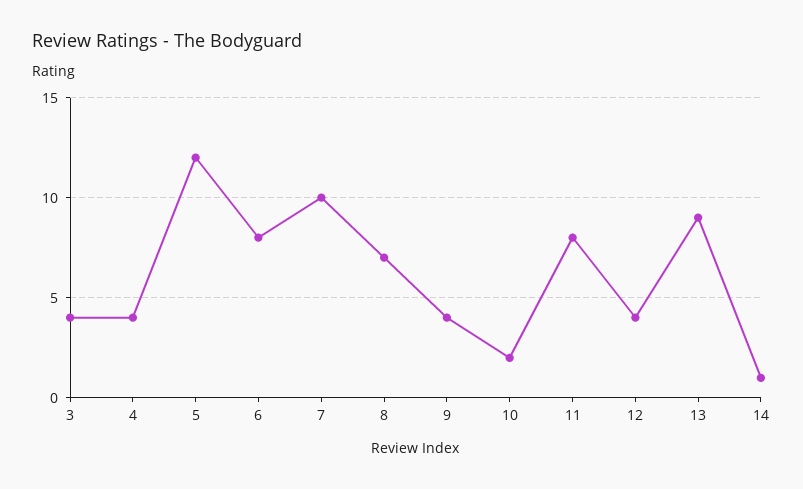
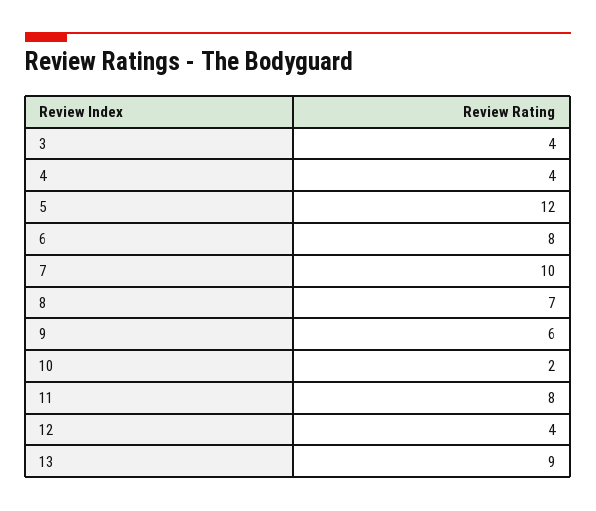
  {
    "3": 4,
    "4": 4,
    "5": 12,
    "6": 8,
    "7": 10,
    "8": 7,
-   "9": 4,
+   "9": 6,
    "10": 2,
    "11": 8,
    "12": 4,
-   "13": 9,
+   "13": 9
-   "14": 1
  }

